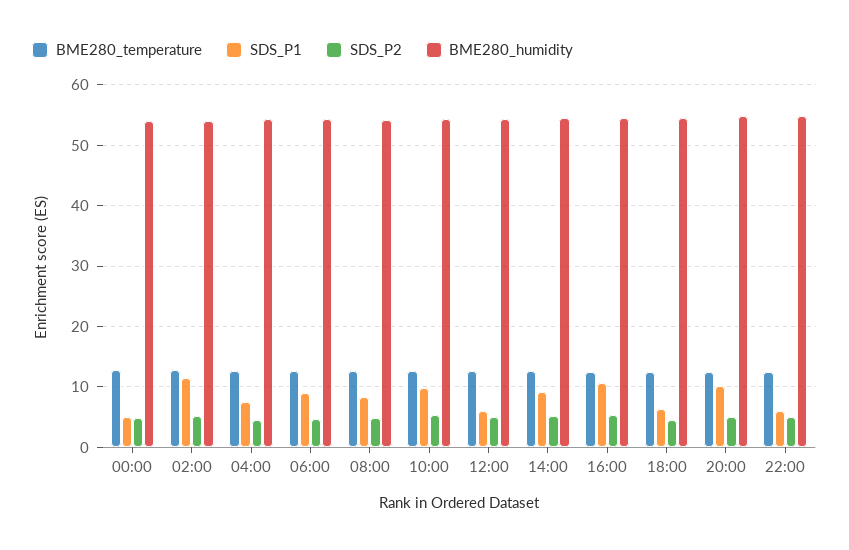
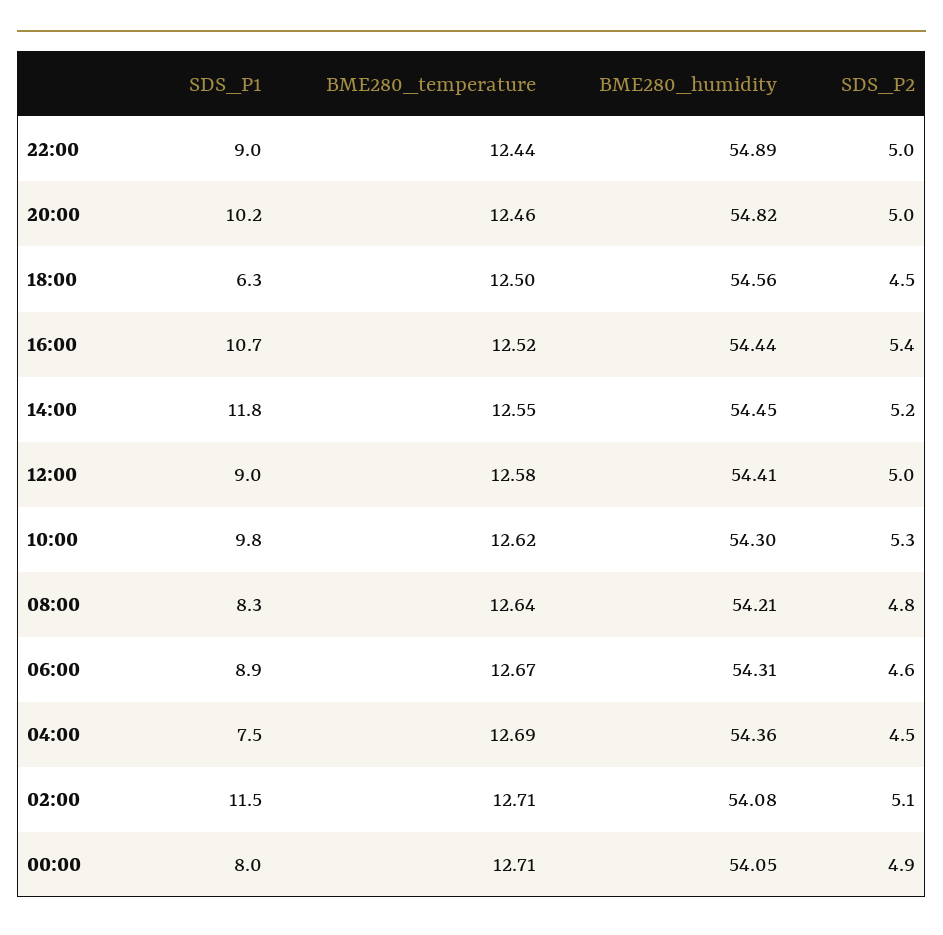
  {
    "BME280_temperature": {
      "00:00": 12.71,
      "02:00": 12.71,
      "04:00": 12.69,
      "06:00": 12.67,
      "08:00": 12.64,
      "10:00": 12.62,
      "12:00": 12.58,
      "14:00": 12.55,
      "16:00": 12.52,
      "18:00": 12.5,
      "20:00": 12.46,
      "22:00": 12.44
    },
    "SDS_P1": {
-     "00:00": 5,
+     "00:00": 8,
      "02:00": 11.5,
      "04:00": 7.5,
      "06:00": 8.9,
      "08:00": 8.3,
      "10:00": 9.8,
-     "12:00": 6,
+     "12:00": 9,
-     "14:00": 9,
+     "14:00": 11.8,
      "16:00": 10.7,
      "18:00": 6.3,
      "20:00": 10.2,
-     "22:00": 6
+     "22:00": 9
    },
    "SDS_P2": {
      "00:00": 4.9,
      "02:00": 5.1,
      "04:00": 4.5,
      "06:00": 4.6,
      "08:00": 4.8,
      "10:00": 5.3,
      "12:00": 5,
      "14:00": 5.2,
      "16:00": 5.4,
      "18:00": 4.5,
      "20:00": 5,
      "22:00": 5
    },
    "BME280_humidity": {
      "00:00": 54.05,
      "02:00": 54.08,
      "04:00": 54.36,
      "06:00": 54.31,
      "08:00": 54.21,
      "10:00": 54.3,
      "12:00": 54.41,
      "14:00": 54.45,
      "16:00": 54.44,
      "18:00": 54.56,
      "20:00": 54.82,
      "22:00": 54.89
    }
  }

